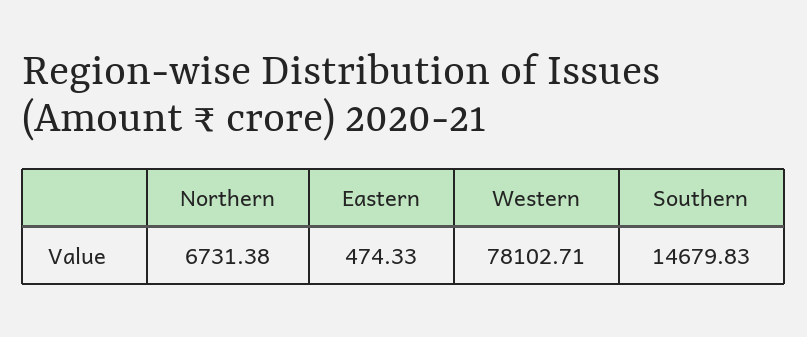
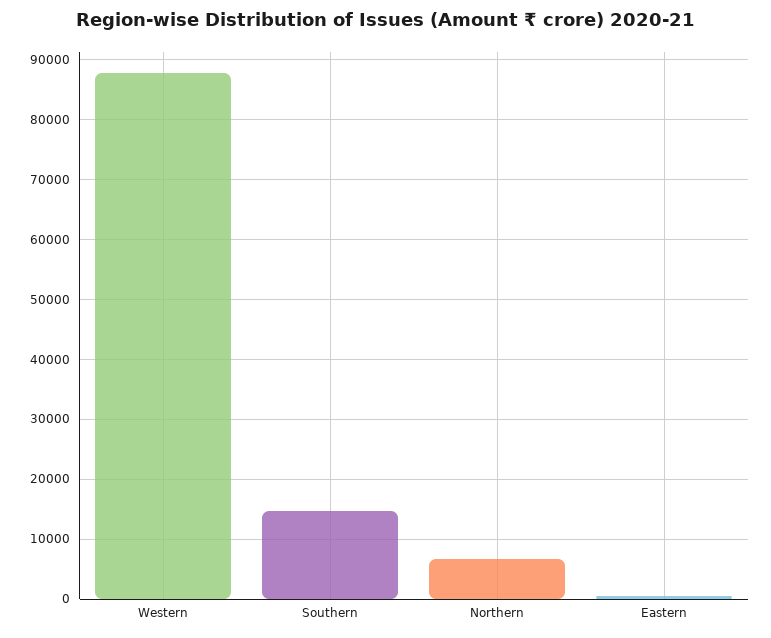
  {
    "Northern": 6731.38,
    "Eastern": 474.33,
-   "Western": 78102.71,
+   "Western": 88000,
    "Southern": 14679.83
  }

